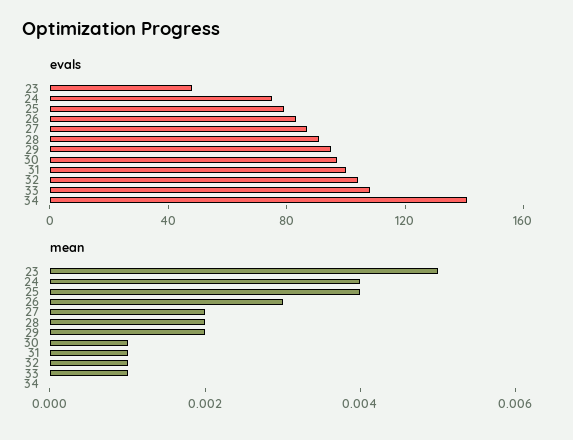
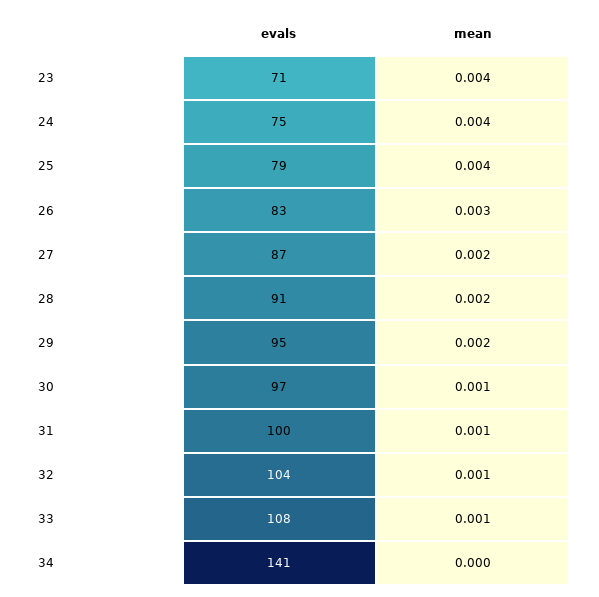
  {
    "evals": {
-     "23": 50,
+     "23": 71,
      "24": 75,
      "25": 79,
      "26": 83,
      "27": 87,
      "28": 91,
      "29": 95,
      "30": 97,
      "31": 100,
      "32": 104,
      "33": 108,
      "34": 141
    },
    "mean": {
-     "23": 0.005,
+     "23": 0.004,
      "24": 0.004,
      "25": 0.004,
      "26": 0.003,
      "27": 0.002,
      "28": 0.002,
      "29": 0.002,
      "30": 0.001,
      "31": 0.001,
      "32": 0.001,
      "33": 0.001,
      "34": 0
    }
  }

